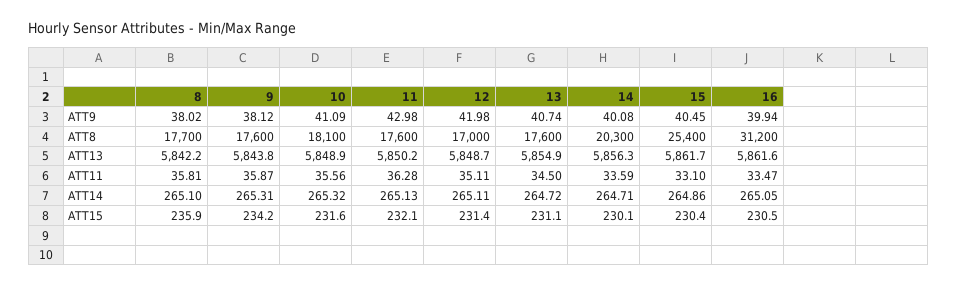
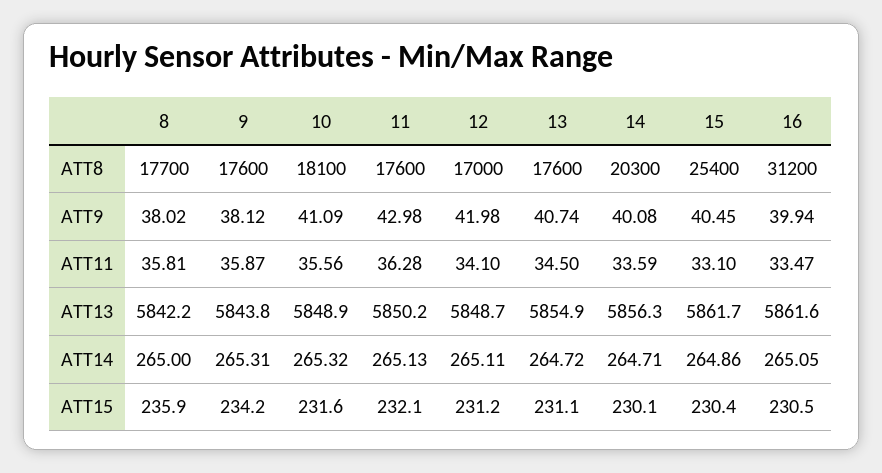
  {
    "8": {
      "ATT9": 38.02,
      "ATT8": 17700,
      "ATT13": 5842.2,
      "ATT11": 35.81,
-     "ATT14": 265.1,
+     "ATT14": 265,
      "ATT15": 235.9
    },
    "9": {
      "ATT9": 38.12,
      "ATT8": 17600,
      "ATT13": 5843.8,
      "ATT11": 35.87,
      "ATT14": 265.31,
      "ATT15": 234.2
    },
    "10": {
      "ATT9": 41.09,
      "ATT8": 18100,
      "ATT13": 5848.9,
      "ATT11": 35.56,
      "ATT14": 265.32,
      "ATT15": 231.6
    },
    "11": {
      "ATT9": 42.98,
      "ATT8": 17600,
      "ATT13": 5850.2,
      "ATT11": 36.28,
      "ATT14": 265.13,
      "ATT15": 232.1
    },
    "12": {
      "ATT9": 41.98,
      "ATT8": 17000,
      "ATT13": 5848.7,
-     "ATT11": 35.11,
+     "ATT11": 34.1,
      "ATT14": 265.11,
-     "ATT15": 231.4
+     "ATT15": 231.2
    },
    "13": {
      "ATT9": 40.74,
      "ATT8": 17600,
      "ATT13": 5854.9,
      "ATT11": 34.5,
      "ATT14": 264.72,
      "ATT15": 231.1
    },
    "14": {
      "ATT9": 40.08,
      "ATT8": 20300,
      "ATT13": 5856.3,
      "ATT11": 33.59,
      "ATT14": 264.71,
      "ATT15": 230.1
    },
    "15": {
      "ATT9": 40.45,
      "ATT8": 25400,
      "ATT13": 5861.7,
      "ATT11": 33.1,
      "ATT14": 264.86,
      "ATT15": 230.4
    },
    "16": {
      "ATT9": 39.94,
      "ATT8": 31200,
      "ATT13": 5861.6,
      "ATT11": 33.47,
      "ATT14": 265.05,
      "ATT15": 230.5
    }
  }

